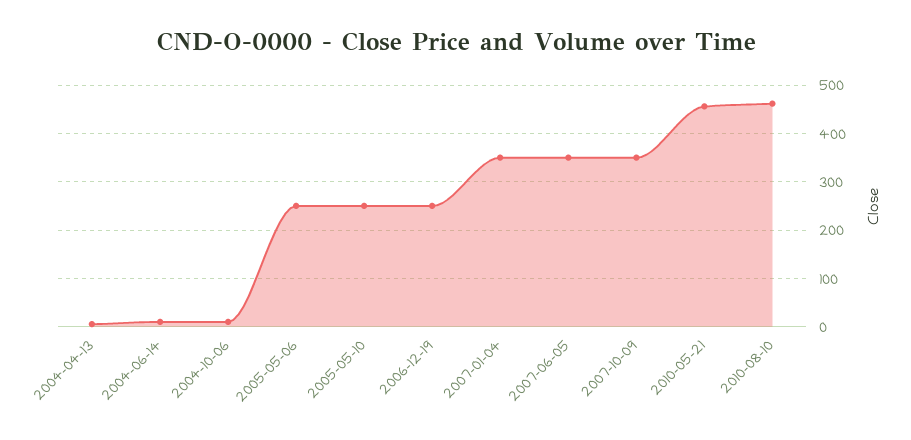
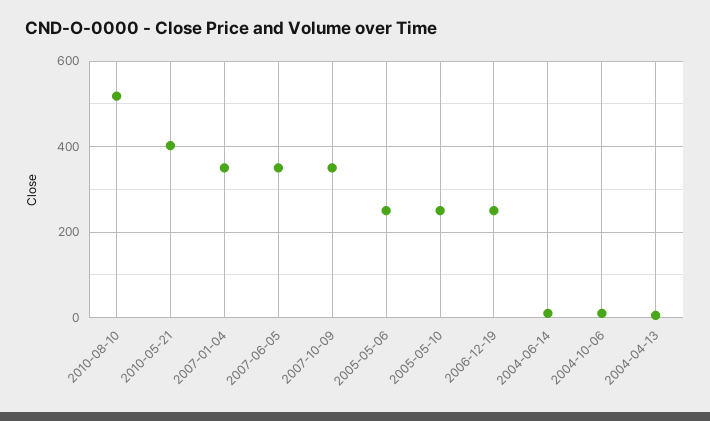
  {
    "2004-04-13": 0,
    "2004-06-14": 20,
    "2004-10-06": 20,
    "2005-05-06": 260,
    "2005-05-10": 260,
    "2006-12-19": 260,
    "2007-01-04": 360,
    "2007-06-05": 360,
    "2007-10-09": 360,
-   "2010-05-21": 460,
+   "2010-05-21": 400,
-   "2010-08-10": 460
+   "2010-08-10": 520
  }

